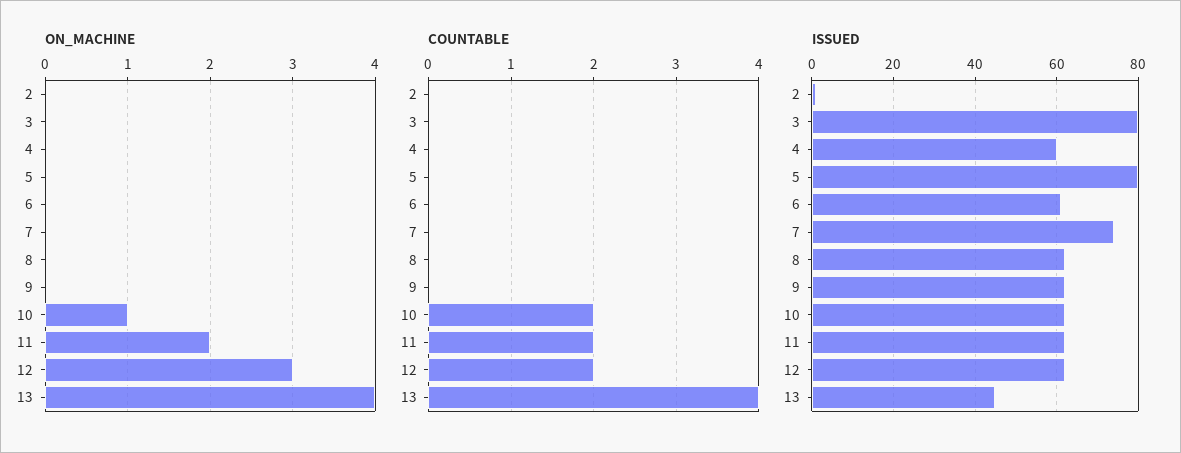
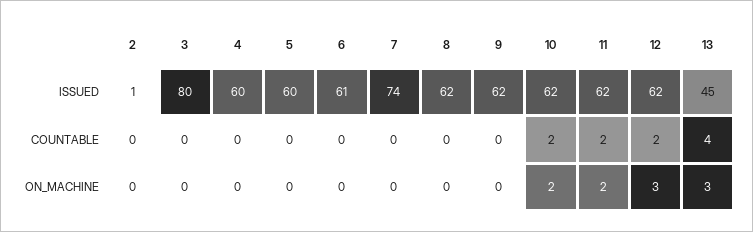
  {
    "ON_MACHINE": {
      "2": 0,
      "3": 0,
      "4": 0,
      "5": 0,
      "6": 0,
      "7": 0,
      "8": 0,
      "9": 0,
-     "10": 1,
+     "10": 2,
      "11": 2,
      "12": 3,
-     "13": 4
+     "13": 3
    },
    "COUNTABLE": {
      "2": 0,
      "3": 0,
      "4": 0,
      "5": 0,
      "6": 0,
      "7": 0,
      "8": 0,
      "9": 0,
      "10": 2,
      "11": 2,
      "12": 2,
      "13": 4
    },
    "ISSUED": {
      "2": 1,
      "3": 80,
      "4": 60,
-     "5": 80,
+     "5": 60,
      "6": 61,
      "7": 74,
      "8": 62,
      "9": 62,
      "10": 62,
      "11": 62,
      "12": 62,
      "13": 45
    }
  }

